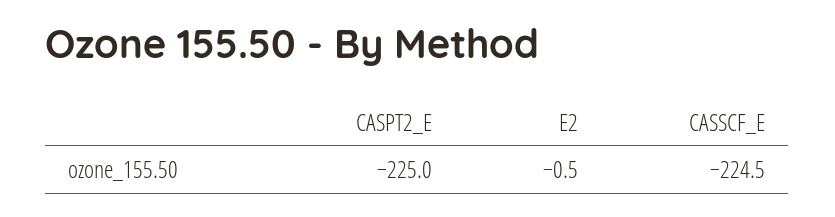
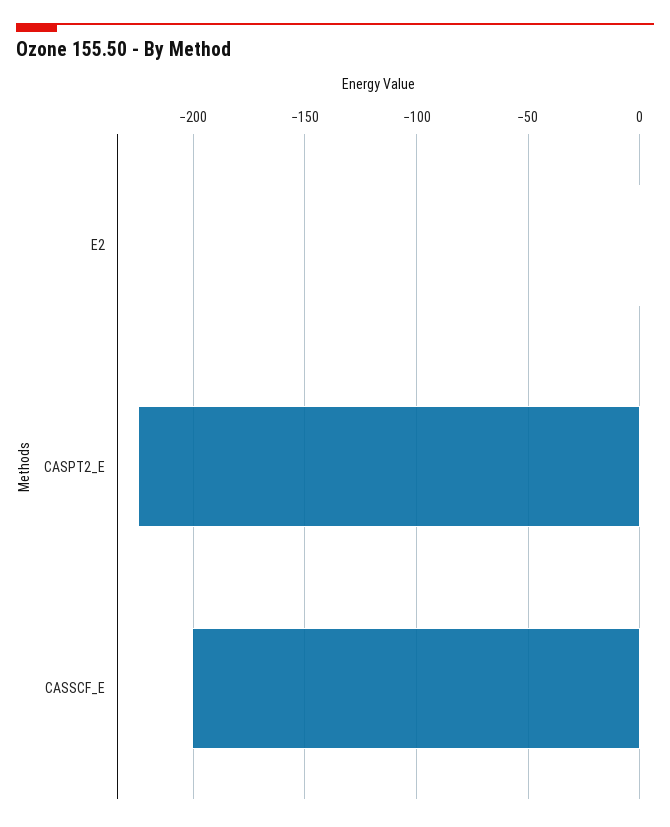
  {
    "CASPT2_E": -225,
    "E2": -0.5,
-   "CASSCF_E": -224.5
+   "CASSCF_E": -200
  }

